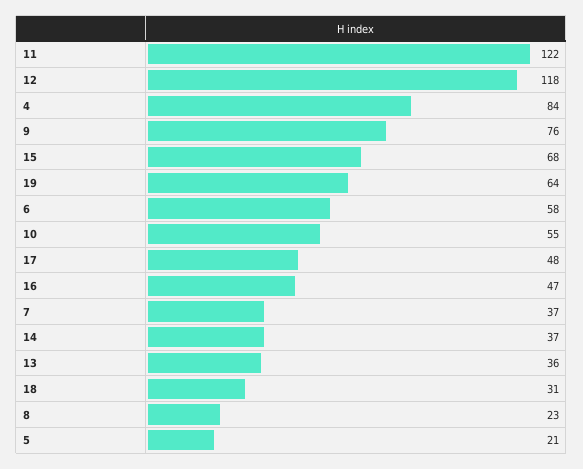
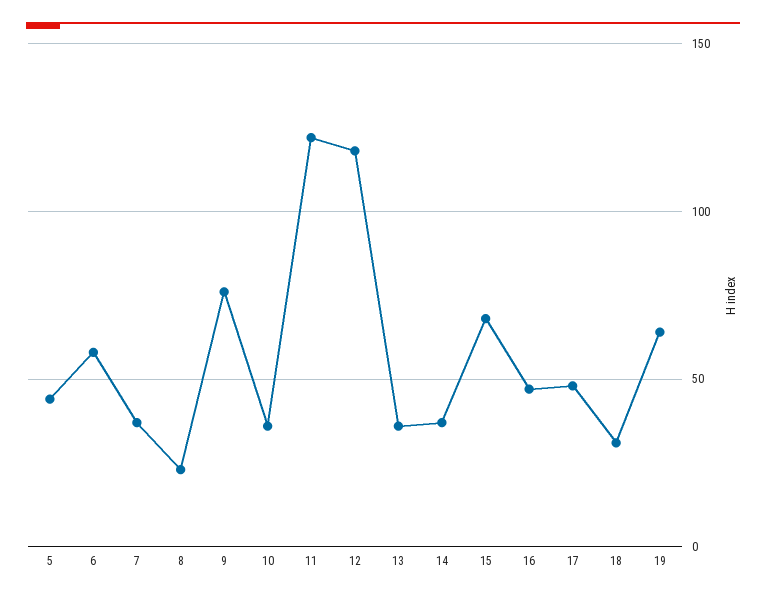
  {
    "11": 122,
    "12": 118,
-   "4": 84,
    "9": 76,
    "15": 68,
    "19": 64,
    "6": 58,
-   "10": 55,
+   "10": 35,
    "17": 48,
    "16": 47,
    "7": 37,
    "14": 37,
    "13": 36,
    "18": 31,
    "8": 23,
-   "5": 21
+   "5": 45
  }

